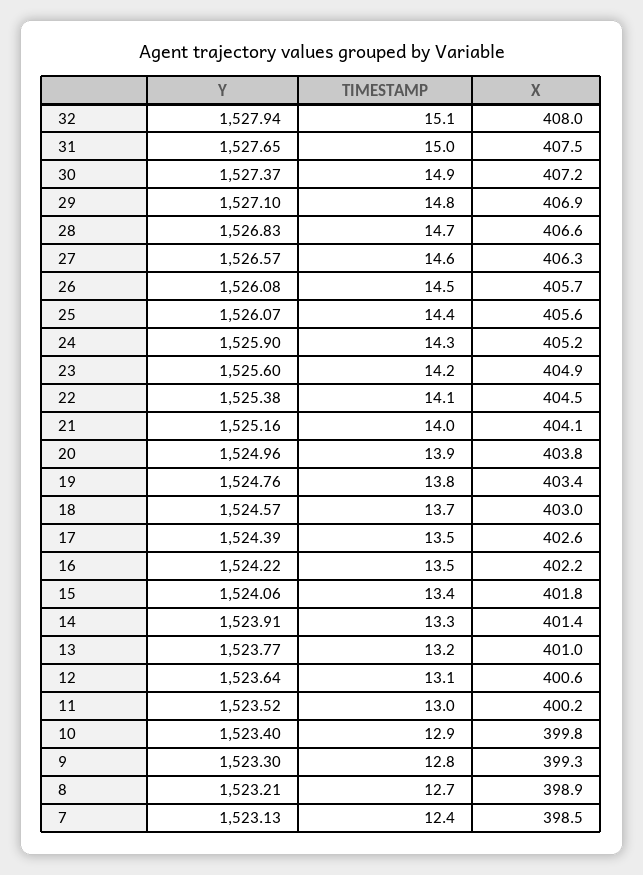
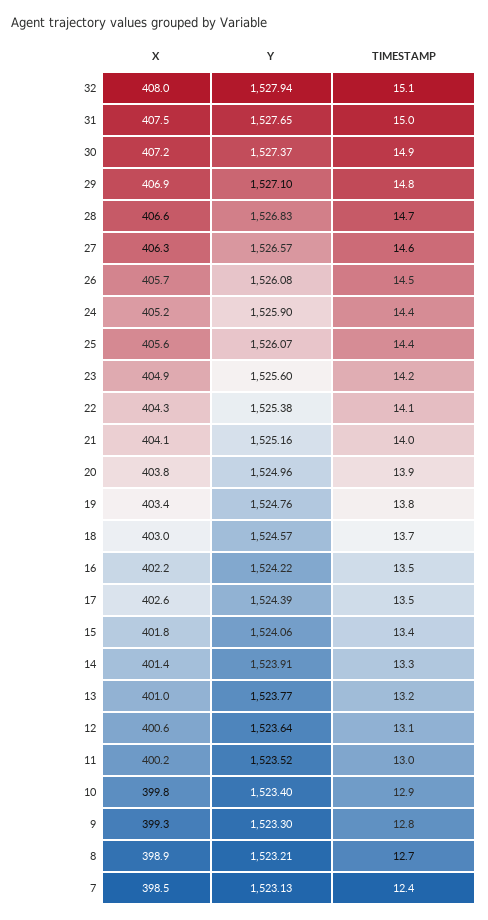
  {
    "Y": {
      "32": 1527.94,
      "31": 1527.65,
      "30": 1527.37,
      "29": 1527.1,
      "28": 1526.83,
      "27": 1526.57,
      "26": 1526.08,
      "25": 1526.07,
      "24": 1525.9,
      "23": 1525.6,
      "22": 1525.38,
      "21": 1525.16,
      "20": 1524.96,
      "19": 1524.76,
      "18": 1524.57,
      "17": 1524.39,
      "16": 1524.22,
      "15": 1524.06,
      "14": 1523.91,
      "13": 1523.77,
      "12": 1523.64,
      "11": 1523.52,
      "10": 1523.4,
      "9": 1523.3,
      "8": 1523.21,
      "7": 1523.13
    },
    "TIMESTAMP": {
      "32": 15.1,
      "31": 15,
      "30": 14.9,
      "29": 14.8,
      "28": 14.7,
      "27": 14.6,
      "26": 14.5,
      "25": 14.4,
-     "24": 14.3,
+     "24": 14.4,
      "23": 14.2,
      "22": 14.1,
      "21": 14,
      "20": 13.9,
      "19": 13.8,
      "18": 13.7,
      "17": 13.5,
      "16": 13.5,
      "15": 13.4,
      "14": 13.3,
      "13": 13.2,
      "12": 13.1,
      "11": 13,
      "10": 12.9,
      "9": 12.8,
      "8": 12.7,
      "7": 12.4
    },
    "X": {
      "32": 408,
      "31": 407.5,
      "30": 407.2,
      "29": 406.9,
      "28": 406.6,
      "27": 406.3,
      "26": 405.7,
      "25": 405.6,
      "24": 405.2,
      "23": 404.9,
-     "22": 404.5,
+     "22": 404.3,
      "21": 404.1,
      "20": 403.8,
      "19": 403.4,
      "18": 403,
      "17": 402.6,
      "16": 402.2,
      "15": 401.8,
      "14": 401.4,
      "13": 401,
      "12": 400.6,
      "11": 400.2,
      "10": 399.8,
      "9": 399.3,
      "8": 398.9,
      "7": 398.5
    }
  }

